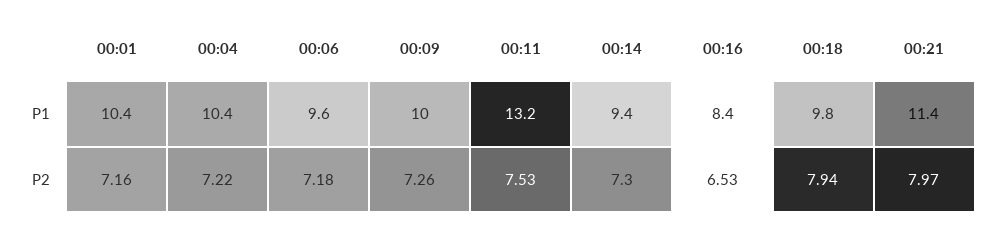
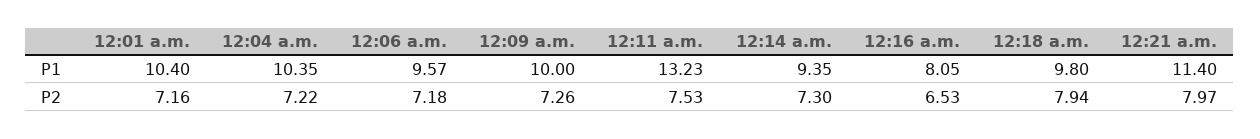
  {
    "00:01": {
      "P1": 10.4,
      "P2": 7.16
    },
    "00:04": {
      "P1": 10.35,
      "P2": 7.22
    },
    "00:06": {
      "P1": 9.57,
      "P2": 7.18
    },
    "00:09": {
      "P1": 10,
      "P2": 7.26
    },
    "00:11": {
      "P1": 13.23,
      "P2": 7.53
    },
    "00:14": {
      "P1": 9.35,
      "P2": 7.3
    },
    "00:16": {
-     "P1": 8.4,
+     "P1": 8.05,
      "P2": 6.53
    },
    "00:18": {
      "P1": 9.8,
      "P2": 7.94
    },
    "00:21": {
      "P1": 11.4,
      "P2": 7.97
    }
  }

